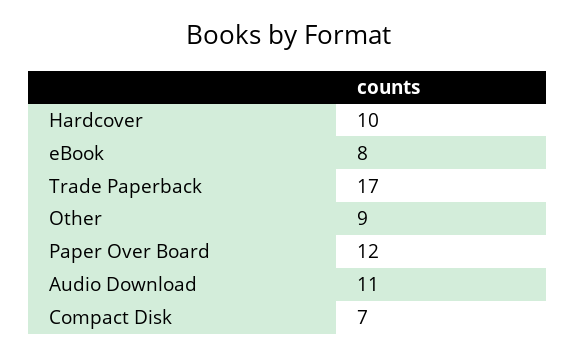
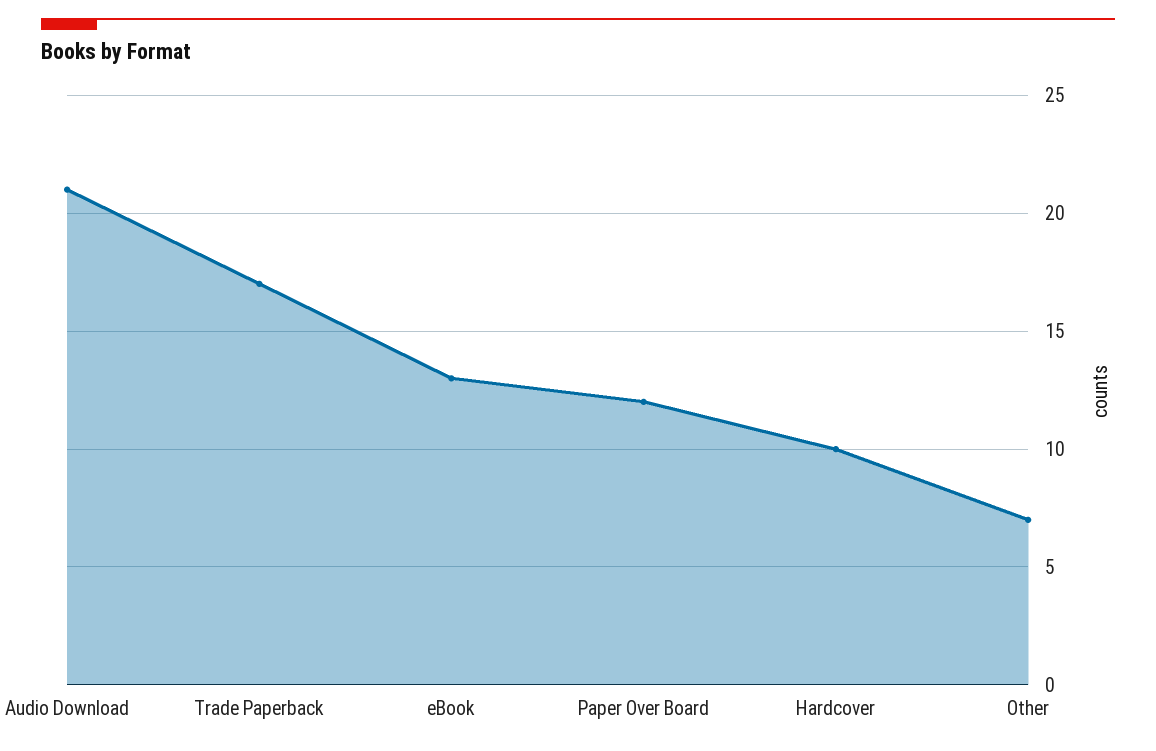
  {
    "Hardcover": 10,
-   "eBook": 8,
+   "eBook": 13,
    "Trade Paperback": 17,
-   "Other": 9,
+   "Other": 7,
    "Paper Over Board": 12,
-   "Audio Download": 11,
+   "Audio Download": 21
-   "Compact Disk": 7
  }

